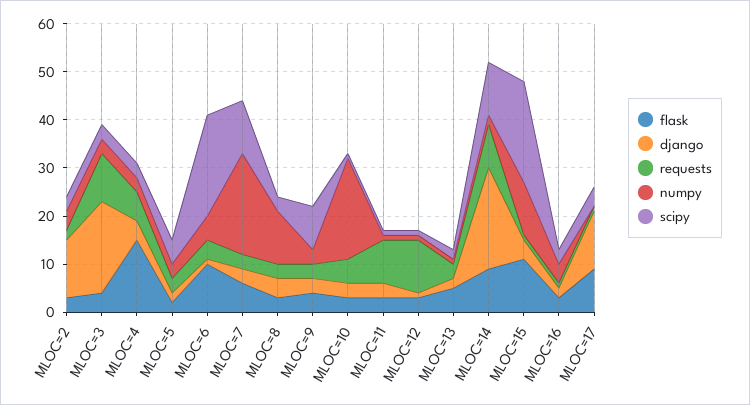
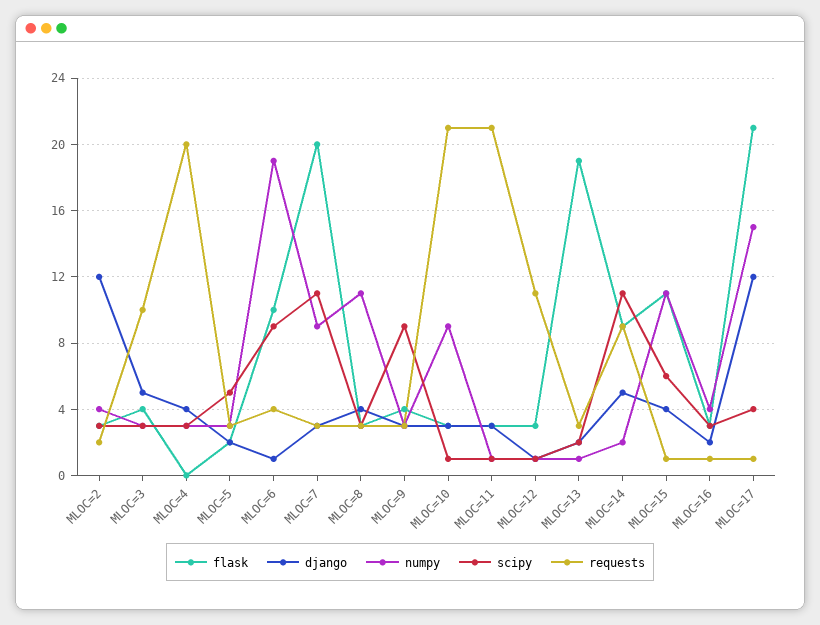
  {
    "flask": {
      "MLOC=2": 3,
      "MLOC=3": 4,
-     "MLOC=4": 15,
+     "MLOC=4": 0,
      "MLOC=5": 2,
      "MLOC=6": 10,
-     "MLOC=7": 5,
+     "MLOC=7": 20,
      "MLOC=8": 3,
      "MLOC=9": 4,
      "MLOC=10": 3,
      "MLOC=11": 3,
      "MLOC=12": 3,
-     "MLOC=13": 5,
+     "MLOC=13": 19,
      "MLOC=14": 9,
      "MLOC=15": 11,
      "MLOC=16": 3,
-     "MLOC=17": 10
+     "MLOC=17": 21
    },
    "django": {
      "MLOC=2": 12,
-     "MLOC=3": 20,
+     "MLOC=3": 5,
      "MLOC=4": 4,
      "MLOC=5": 2,
      "MLOC=6": 1,
      "MLOC=7": 3,
      "MLOC=8": 4,
      "MLOC=9": 3,
      "MLOC=10": 3,
      "MLOC=11": 3,
      "MLOC=12": 1,
      "MLOC=13": 2,
-     "MLOC=14": 20,
+     "MLOC=14": 5,
      "MLOC=15": 4,
      "MLOC=16": 2,
      "MLOC=17": 12
    },
    "requests": {
      "MLOC=2": 2,
      "MLOC=3": 10,
-     "MLOC=4": 5,
+     "MLOC=4": 20,
      "MLOC=5": 3,
      "MLOC=6": 4,
      "MLOC=7": 3,
      "MLOC=8": 3,
      "MLOC=9": 3,
-     "MLOC=10": 5,
+     "MLOC=10": 21,
-     "MLOC=11": 10,
+     "MLOC=11": 21,
      "MLOC=12": 11,
      "MLOC=13": 3,
      "MLOC=14": 9,
      "MLOC=15": 1,
      "MLOC=16": 1,
      "MLOC=17": 1
    },
    "numpy": {
      "MLOC=2": 4,
      "MLOC=3": 3,
      "MLOC=4": 3,
      "MLOC=5": 3,
-     "MLOC=6": 5,
+     "MLOC=6": 19,
-     "MLOC=7": 20,
+     "MLOC=7": 9,
      "MLOC=8": 11,
      "MLOC=9": 3,
-     "MLOC=10": 20,
+     "MLOC=10": 9,
      "MLOC=11": 1,
      "MLOC=12": 1,
      "MLOC=13": 1,
      "MLOC=14": 2,
      "MLOC=15": 11,
      "MLOC=16": 4,
-     "MLOC=17": 0
+     "MLOC=17": 15
    },
    "scipy": {
      "MLOC=2": 3,
      "MLOC=3": 3,
      "MLOC=4": 3,
      "MLOC=5": 5,
-     "MLOC=6": 20,
+     "MLOC=6": 9,
      "MLOC=7": 11,
      "MLOC=8": 3,
      "MLOC=9": 9,
      "MLOC=10": 1,
      "MLOC=11": 1,
      "MLOC=12": 1,
      "MLOC=13": 2,
      "MLOC=14": 11,
-     "MLOC=15": 20,
+     "MLOC=15": 6,
      "MLOC=16": 3,
      "MLOC=17": 4
    }
  }

